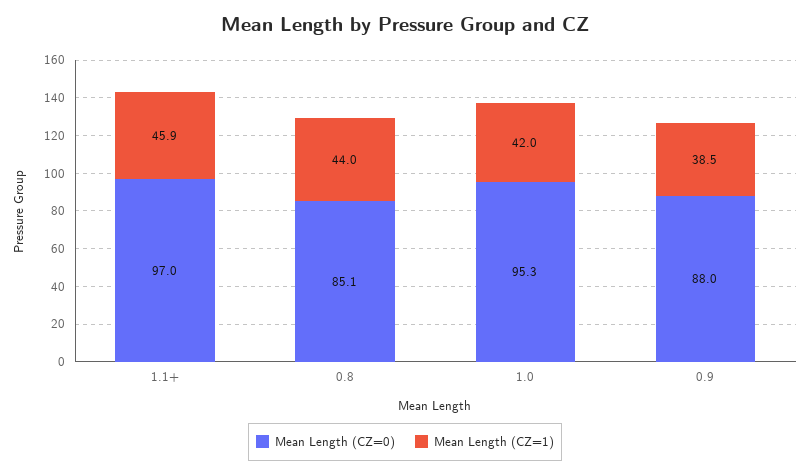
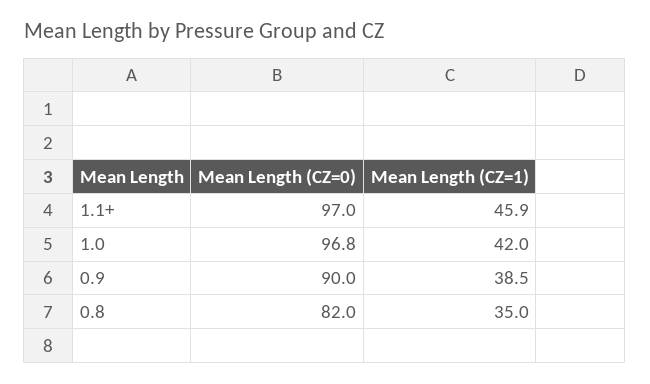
  {
    "Mean Length (CZ=0)": {
      "1.1+": 97,
-     "0.8": 85.1,
+     "0.8": 82,
-     "1.0": 95.3,
+     "1.0": 96.8,
-     "0.9": 88
+     "0.9": 90
    },
    "Mean Length (CZ=1)": {
      "1.1+": 45.9,
-     "0.8": 44,
+     "0.8": 35,
      "1.0": 42,
      "0.9": 38.5
    }
  }

